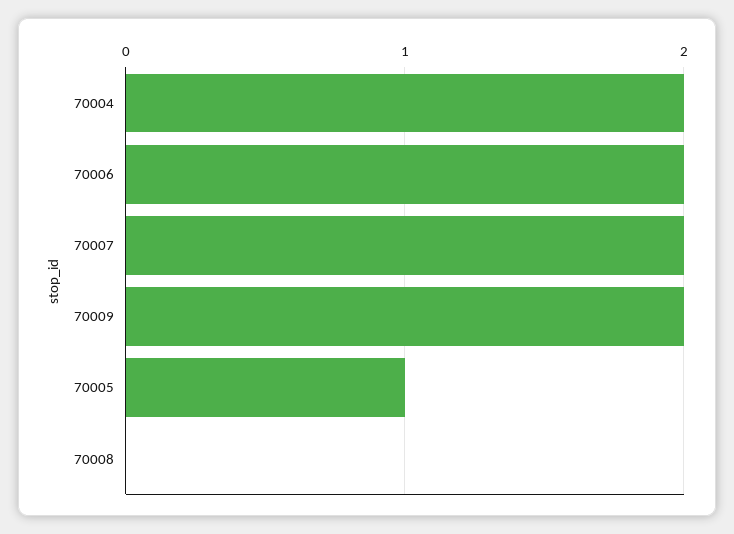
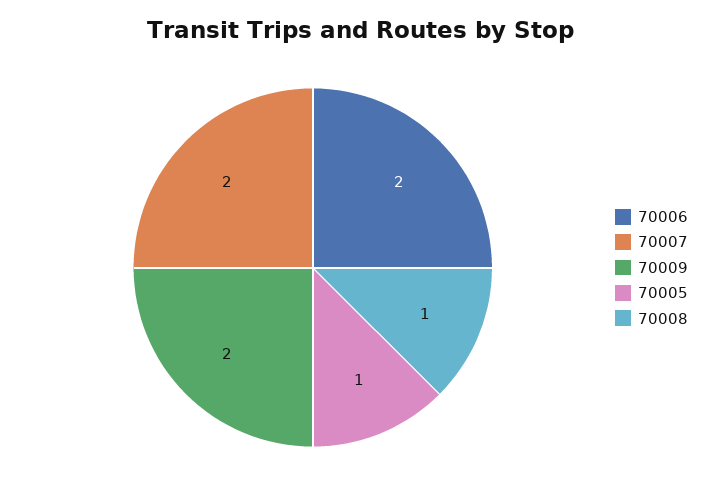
  {
-   "70004": 2,
    "70006": 2,
    "70007": 2,
    "70009": 2,
    "70005": 1,
-   "70008": 0
+   "70008": 1
  }

